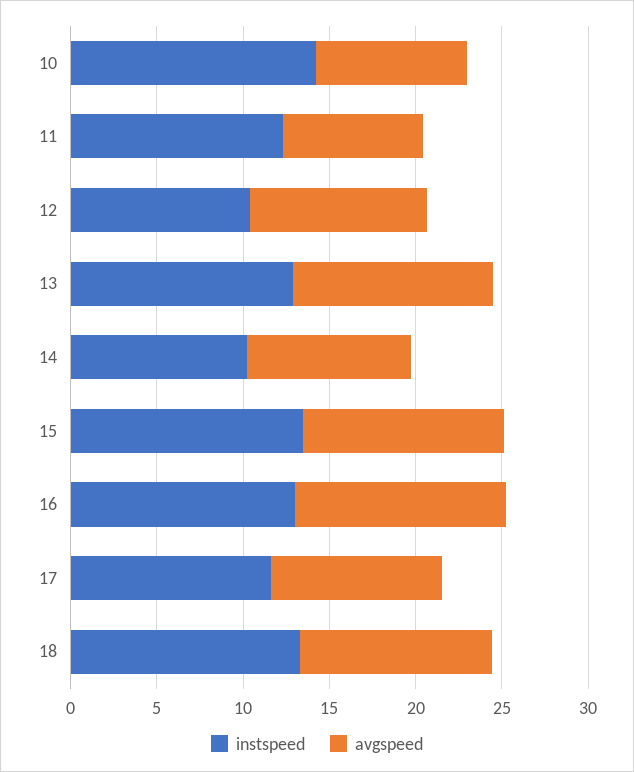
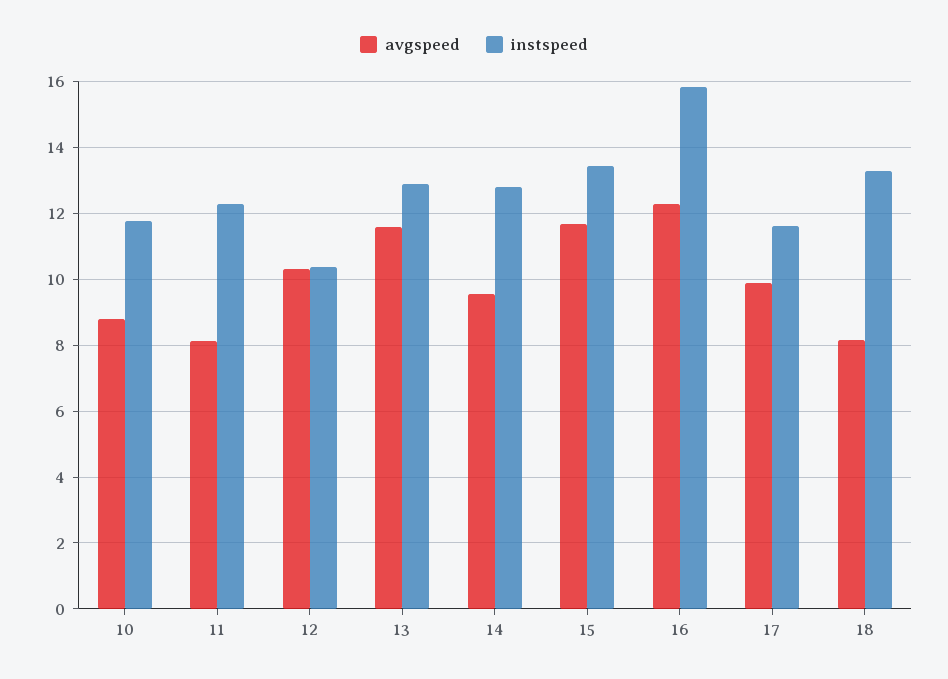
  {
    "instspeed": {
-     "10": 14,
+     "10": 11.8,
      "11": 12.2,
      "12": 10.4,
      "13": 13,
-     "14": 10,
+     "14": 12.8,
      "15": 13.4,
-     "16": 13,
+     "16": 15.8,
      "17": 11.6,
      "18": 13.2
    },
    "avgspeed": {
      "10": 8.8,
      "11": 8.2,
      "12": 10.4,
      "13": 11.6,
      "14": 9.6,
      "15": 11.6,
      "16": 12.2,
      "17": 10,
-     "18": 11
+     "18": 8.2
    }
  }

